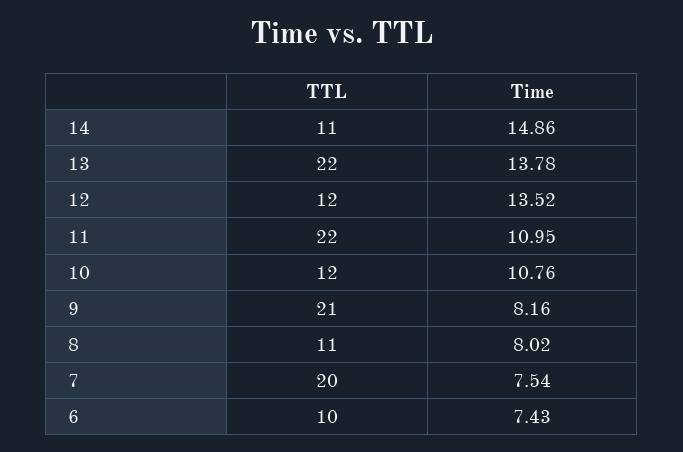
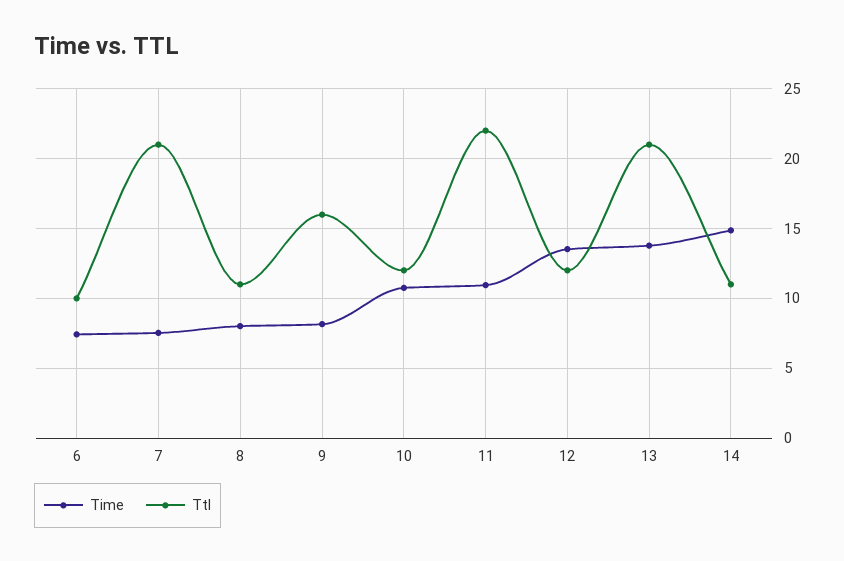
  {
    "TTL": {
      "14": 11,
-     "13": 22,
+     "13": 21,
      "12": 12,
      "11": 22,
      "10": 12,
-     "9": 21,
+     "9": 16,
      "8": 11,
-     "7": 20,
+     "7": 21,
      "6": 10
    },
    "Time": {
      "14": 14.86,
      "13": 13.78,
      "12": 13.52,
      "11": 10.95,
      "10": 10.76,
      "9": 8.16,
      "8": 8.02,
      "7": 7.54,
      "6": 7.43
    }
  }

